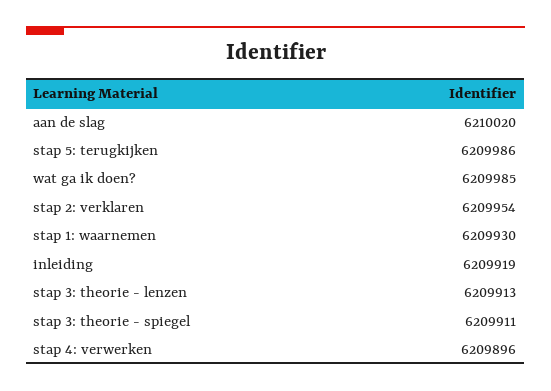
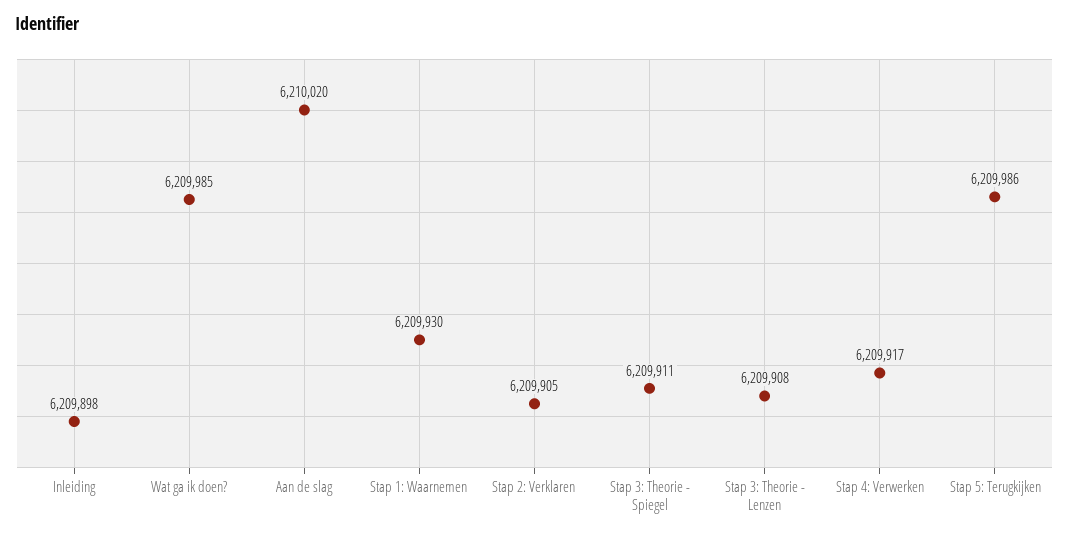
  {
    "aan de slag": 6210020,
    "stap 5: terugkijken": 6209986,
    "wat ga ik doen?": 6209985,
-   "stap 2: verklaren": 6209954,
+   "stap 2: verklaren": 6209905,
    "stap 1: waarnemen": 6209930,
-   "inleiding": 6209919,
+   "inleiding": 6209898,
-   "stap 3: theorie - lenzen": 6209913,
+   "stap 3: theorie - lenzen": 6209908,
    "stap 3: theorie - spiegel": 6209911,
-   "stap 4: verwerken": 6209896
+   "stap 4: verwerken": 6209917
  }

